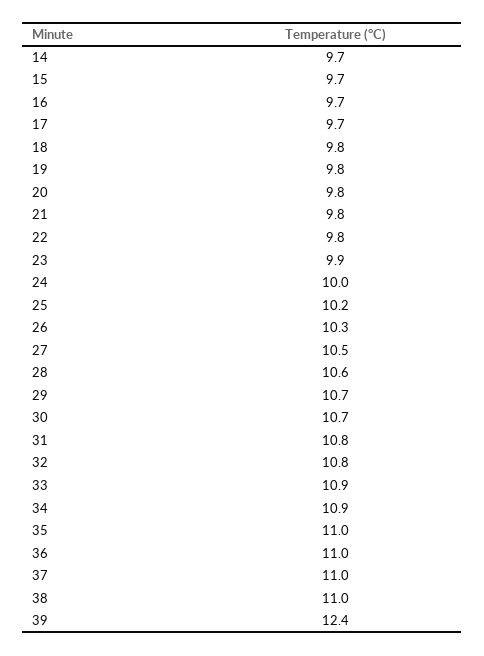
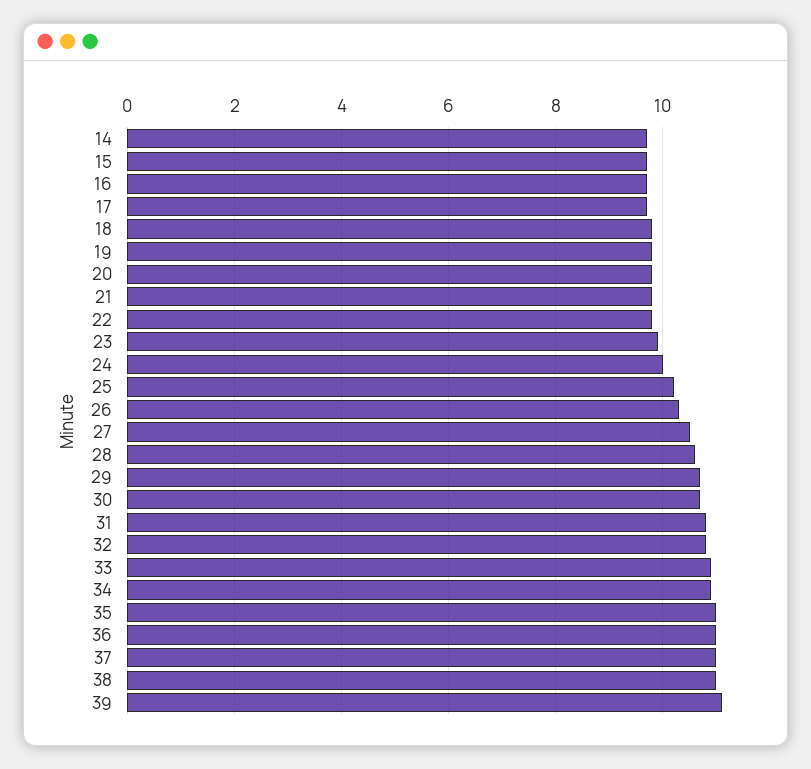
  {
    "14": 9.7,
    "15": 9.7,
    "16": 9.7,
    "17": 9.7,
    "18": 9.8,
    "19": 9.8,
    "20": 9.8,
    "21": 9.8,
    "22": 9.8,
    "23": 9.9,
    "24": 10,
    "25": 10.2,
    "26": 10.3,
    "27": 10.5,
    "28": 10.6,
    "29": 10.7,
    "30": 10.7,
    "31": 10.8,
    "32": 10.8,
    "33": 10.9,
    "34": 10.9,
    "35": 11,
    "36": 11,
    "37": 11,
    "38": 11,
-   "39": 12.4
+   "39": 11
  }

